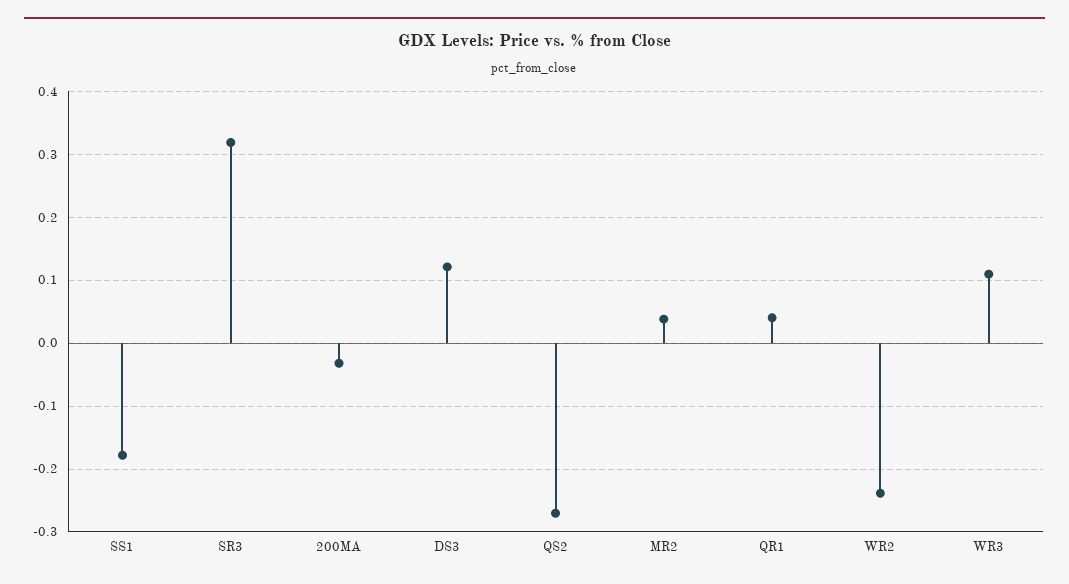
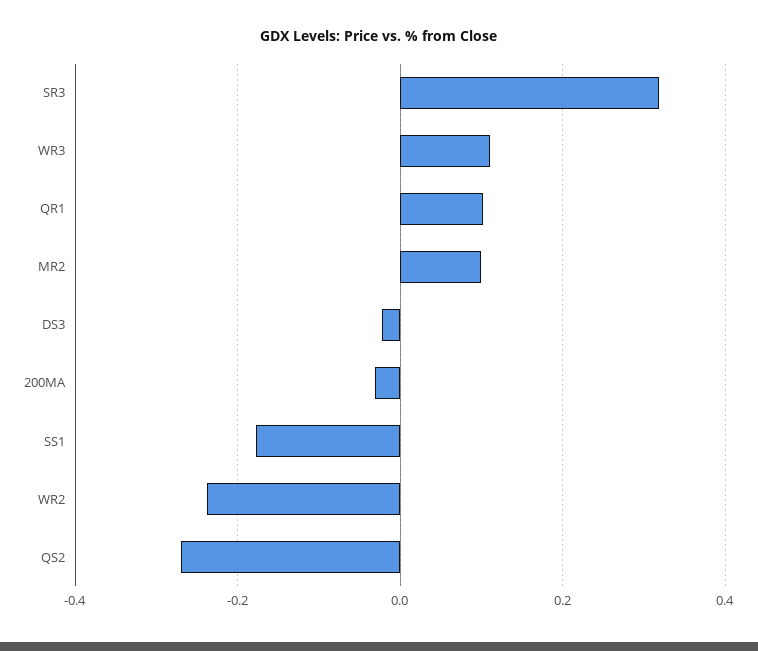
  {
    "SS1": -0.18,
    "SR3": 0.32,
    "200MA": -0.03,
-   "DS3": 0.12,
+   "DS3": -0.02,
    "QS2": -0.27,
-   "MR2": 0.04,
+   "MR2": 0.1,
-   "QR1": 0.04,
+   "QR1": 0.1,
    "WR2": -0.24,
    "WR3": 0.11
  }

